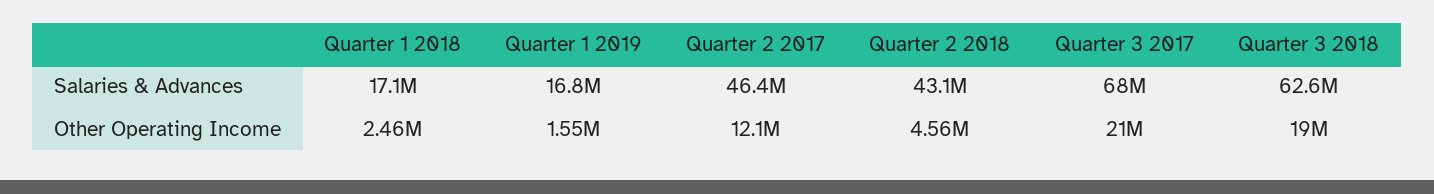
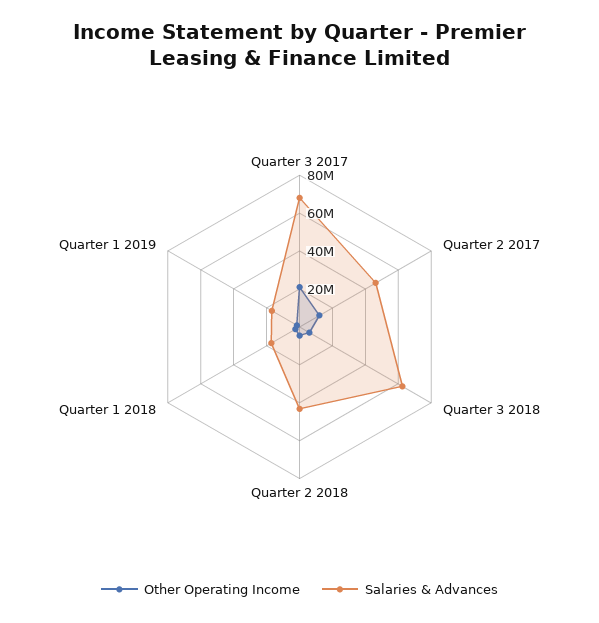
  {
    "Salaries & Advances": {
      "Quarter 1 2018": 17100000,
      "Quarter 1 2019": 16800000,
      "Quarter 2 2017": 46400000,
      "Quarter 2 2018": 43100000,
      "Quarter 3 2017": 68000000,
      "Quarter 3 2018": 62600000
    },
    "Other Operating Income": {
      "Quarter 1 2018": 2460000,
      "Quarter 1 2019": 1550000,
      "Quarter 2 2017": 12100000,
      "Quarter 2 2018": 4560000,
      "Quarter 3 2017": 21000000,
-     "Quarter 3 2018": 19000000
+     "Quarter 3 2018": 5000000
    }
  }

